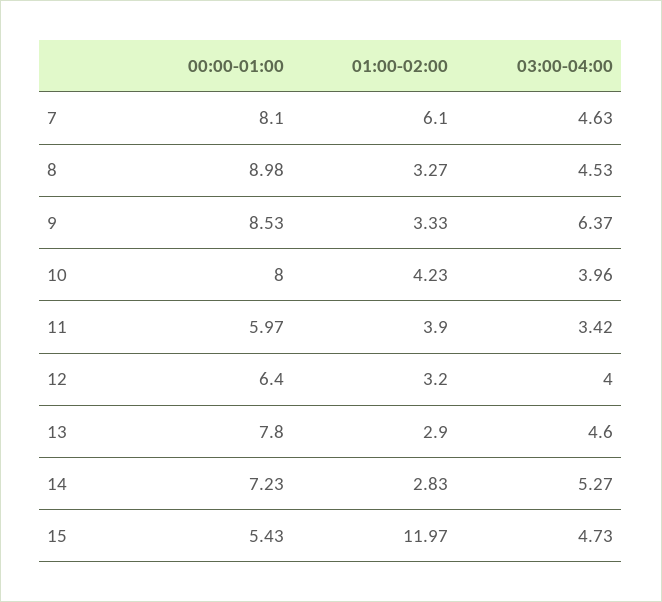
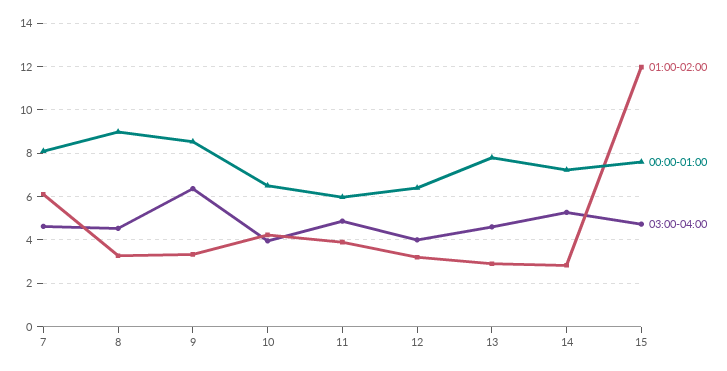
  {
    "00:00-01:00": {
      "7": 8.1,
      "8": 8.98,
      "9": 8.53,
-     "10": 8,
+     "10": 6.5,
      "11": 5.97,
      "12": 6.4,
      "13": 7.8,
      "14": 7.23,
-     "15": 5.43
+     "15": 7.5
    },
    "01:00-02:00": {
      "7": 6.1,
      "8": 3.27,
      "9": 3.33,
      "10": 4.23,
      "11": 3.9,
      "12": 3.2,
      "13": 2.9,
      "14": 2.83,
      "15": 11.97
    },
    "03:00-04:00": {
      "7": 4.63,
      "8": 4.53,
      "9": 6.37,
      "10": 3.96,
-     "11": 3.42,
+     "11": 5,
      "12": 4,
      "13": 4.6,
      "14": 5.27,
      "15": 4.73
    }
  }

